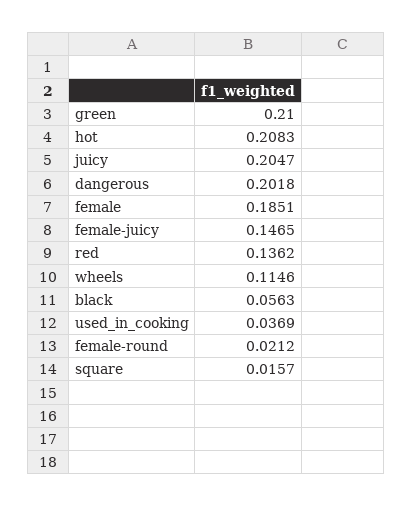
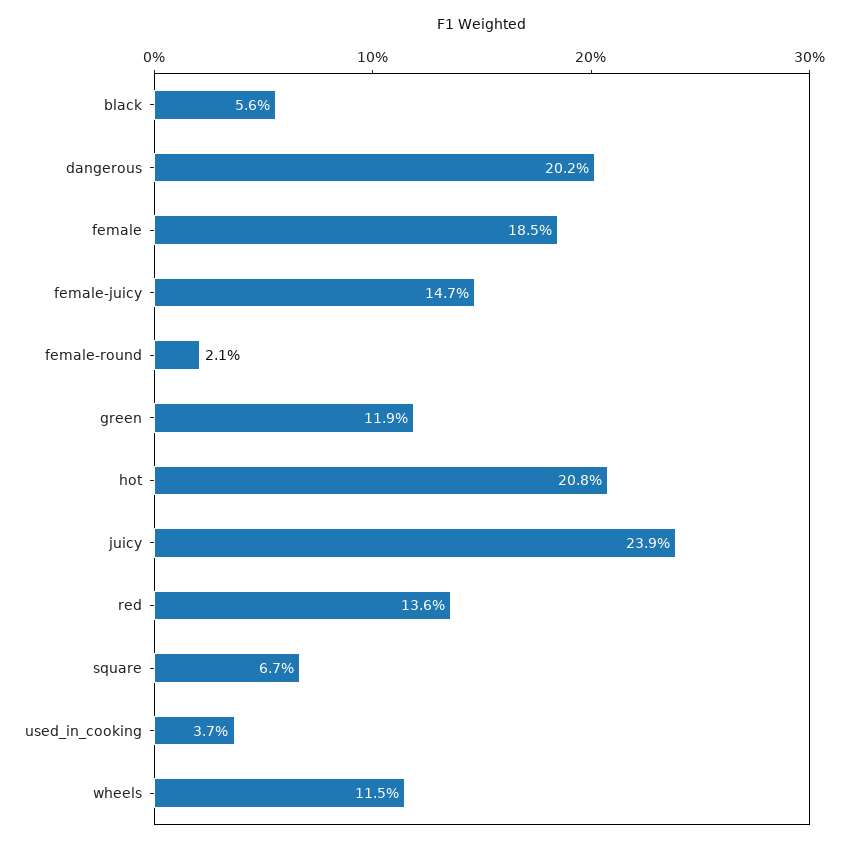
  {
-   "green": 0.21,
+   "green": 0.119,
    "hot": 0.2083,
-   "juicy": 0.2047,
+   "juicy": 0.239,
    "dangerous": 0.2018,
    "female": 0.1851,
    "female-juicy": 0.1465,
    "red": 0.1362,
    "wheels": 0.1146,
    "black": 0.0563,
    "used_in_cooking": 0.0369,
    "female-round": 0.0212,
-   "square": 0.0157
+   "square": 0.067
  }

